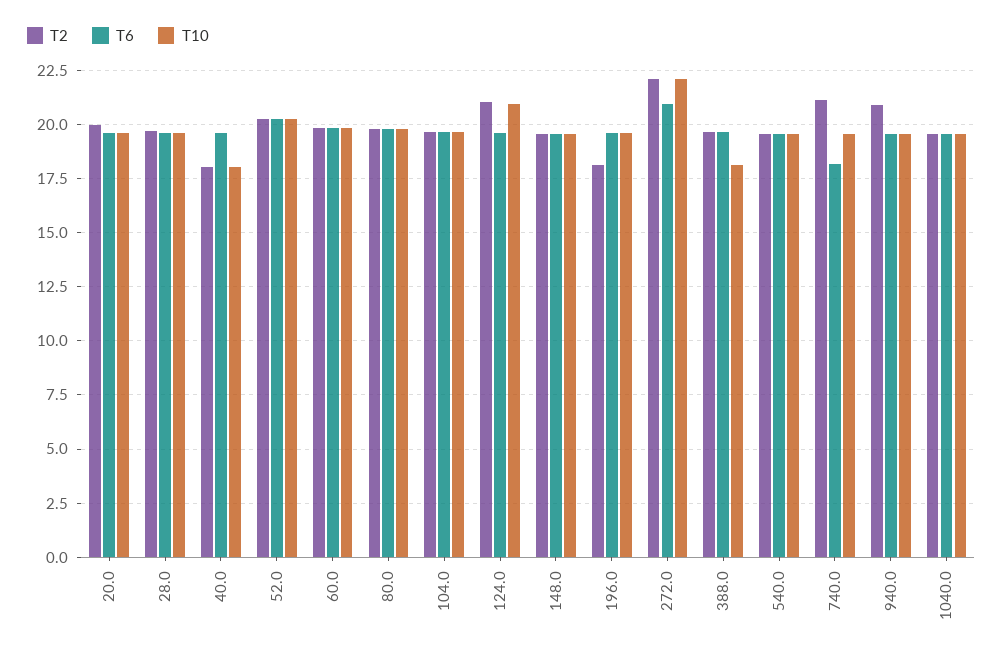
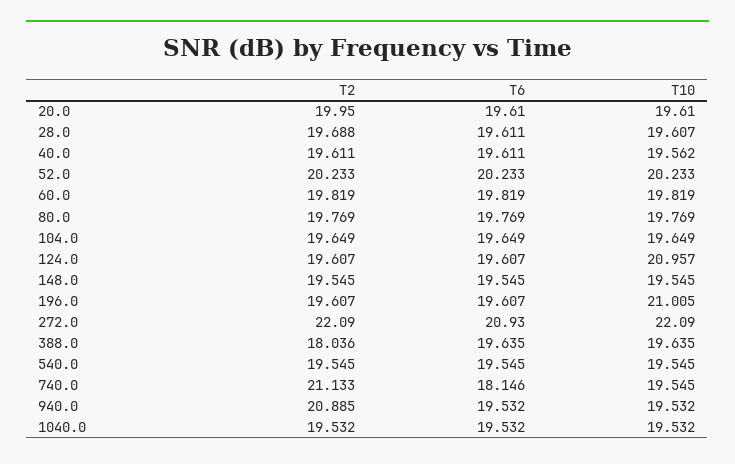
  {
    "T2": {
      "20.0": 19.95,
      "28.0": 19.688,
-     "40.0": 18,
+     "40.0": 19.611,
      "52.0": 20.233,
      "60.0": 19.819,
      "80.0": 19.769,
      "104.0": 19.649,
-     "124.0": 21,
+     "124.0": 19.607,
      "148.0": 19.545,
-     "196.0": 18,
+     "196.0": 19.607,
      "272.0": 22.09,
-     "388.0": 19.5,
+     "388.0": 18.036,
      "540.0": 19.545,
      "740.0": 21.133,
      "940.0": 20.885,
      "1040.0": 19.532
    },
    "T6": {
      "20.0": 19.61,
      "28.0": 19.611,
      "40.0": 19.611,
      "52.0": 20.233,
      "60.0": 19.819,
      "80.0": 19.769,
      "104.0": 19.649,
      "124.0": 19.607,
      "148.0": 19.545,
      "196.0": 19.607,
      "272.0": 20.93,
      "388.0": 19.635,
      "540.0": 19.545,
      "740.0": 18.146,
      "940.0": 19.532,
      "1040.0": 19.532
    },
    "T10": {
      "20.0": 19.61,
      "28.0": 19.607,
-     "40.0": 18,
+     "40.0": 19.562,
      "52.0": 20.233,
      "60.0": 19.819,
      "80.0": 19.769,
      "104.0": 19.649,
      "124.0": 20.957,
      "148.0": 19.545,
-     "196.0": 19.5,
+     "196.0": 21.005,
      "272.0": 22.09,
-     "388.0": 18,
+     "388.0": 19.635,
      "540.0": 19.545,
      "740.0": 19.545,
      "940.0": 19.532,
      "1040.0": 19.532
    }
  }

